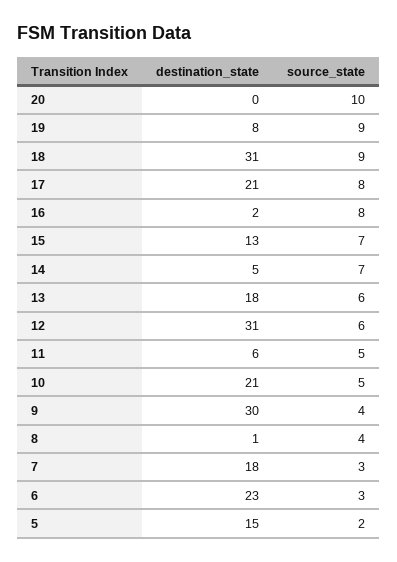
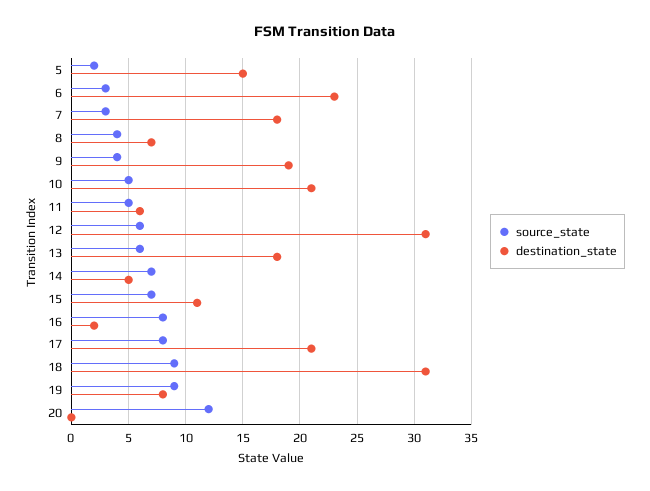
  {
    "destination_state": {
      "20": 0,
      "19": 8,
      "18": 31,
      "17": 21,
      "16": 2,
-     "15": 13,
+     "15": 11,
      "14": 5,
      "13": 18,
      "12": 31,
      "11": 6,
      "10": 21,
-     "9": 30,
+     "9": 19,
-     "8": 1,
+     "8": 7,
      "7": 18,
      "6": 23,
      "5": 15
    },
    "source_state": {
-     "20": 10,
+     "20": 12,
      "19": 9,
      "18": 9,
      "17": 8,
      "16": 8,
      "15": 7,
      "14": 7,
      "13": 6,
      "12": 6,
      "11": 5,
      "10": 5,
      "9": 4,
      "8": 4,
      "7": 3,
      "6": 3,
      "5": 2
    }
  }

